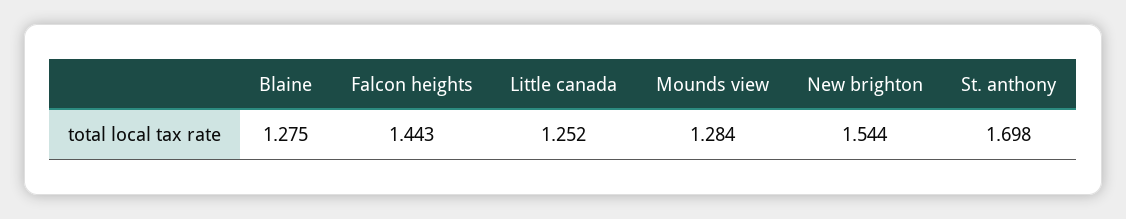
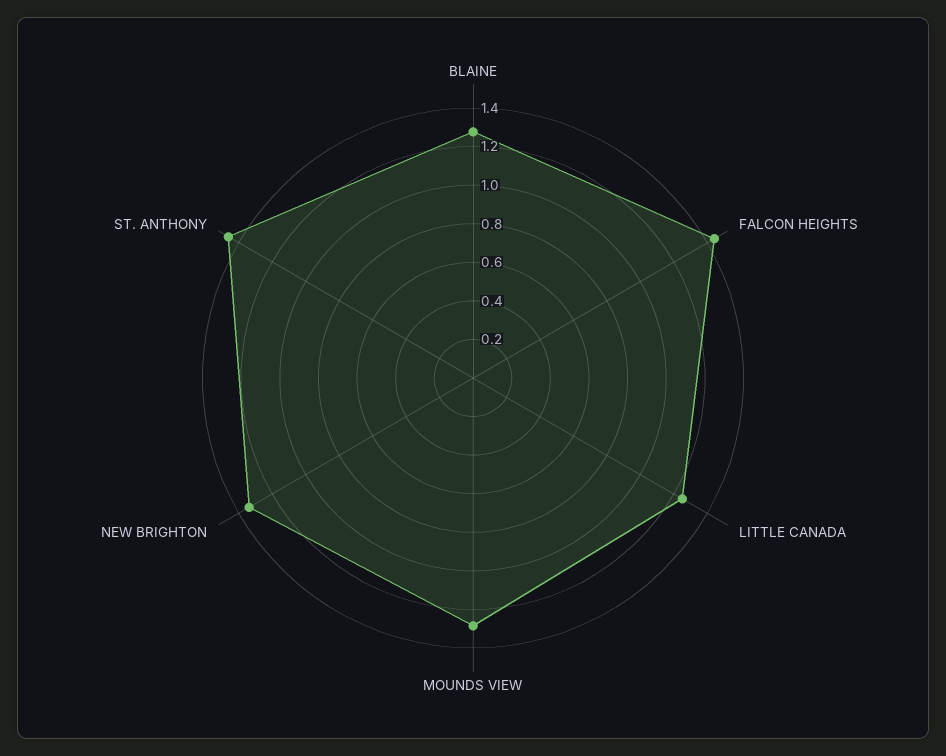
  {
    "Blaine": 1.275,
    "Falcon heights": 1.443,
    "Little canada": 1.252,
    "Mounds view": 1.284,
-   "New brighton": 1.544,
+   "New brighton": 1.35,
-   "St. anthony": 1.698
+   "St. anthony": 1.45
  }

